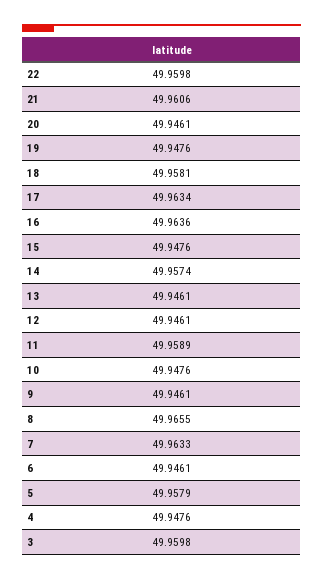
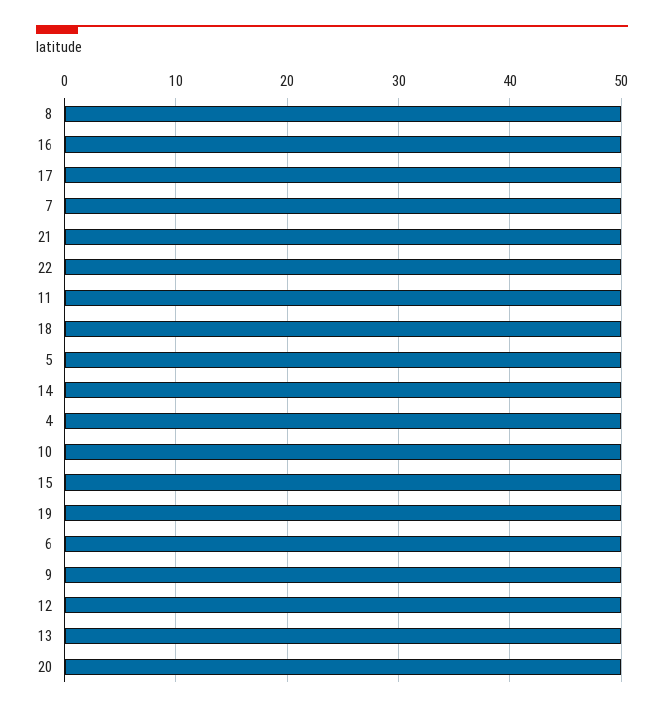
  {
    "22": 49.9598,
    "21": 49.9606,
    "20": 49.9461,
    "19": 49.9476,
    "18": 49.9581,
    "17": 49.9634,
    "16": 49.9636,
    "15": 49.9476,
    "14": 49.9574,
    "13": 49.9461,
    "12": 49.9461,
    "11": 49.9589,
    "10": 49.9476,
    "9": 49.9461,
    "8": 49.9655,
    "7": 49.9633,
    "6": 49.9461,
    "5": 49.9579,
-   "4": 49.9476,
+   "4": 49.9476
-   "3": 49.9598
  }

